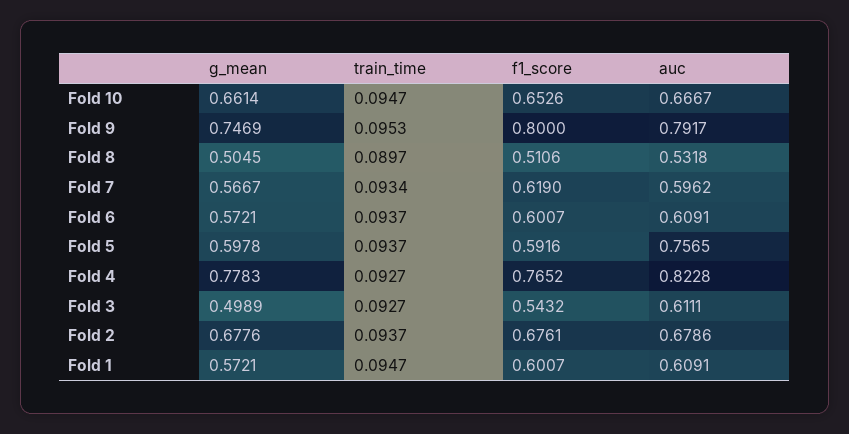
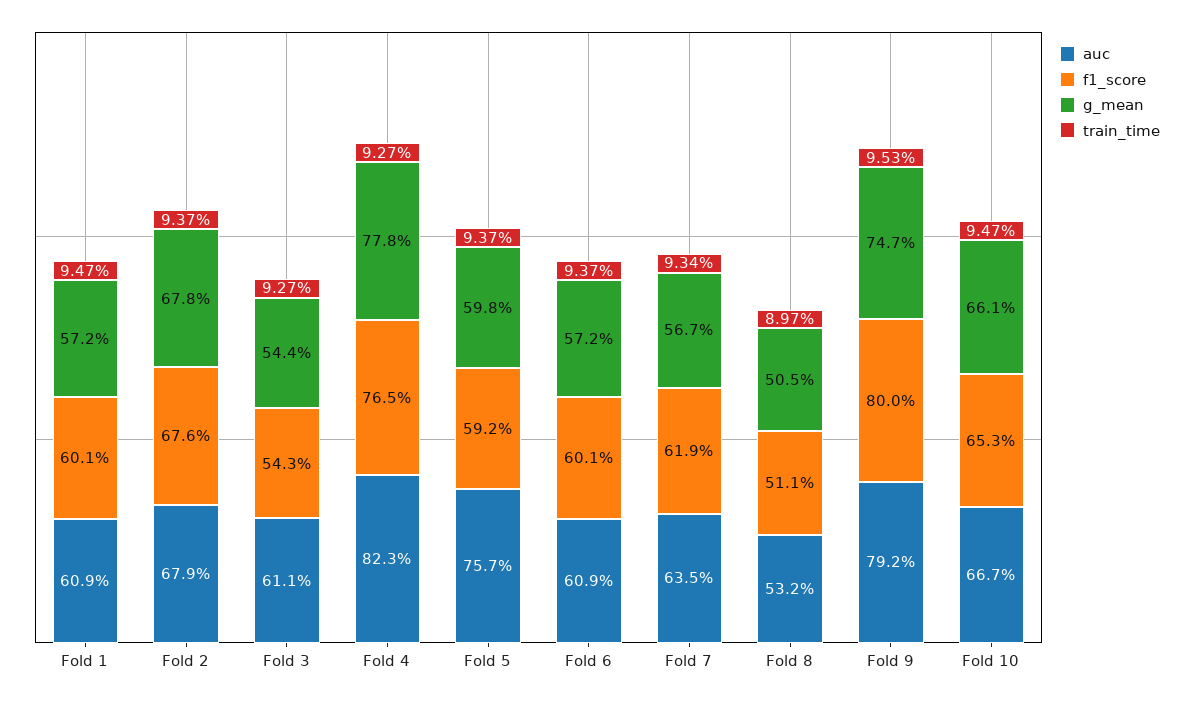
  {
    "g_mean": {
      "Fold 10": 0.6614,
      "Fold 9": 0.7469,
      "Fold 8": 0.5045,
      "Fold 7": 0.5667,
      "Fold 6": 0.5721,
      "Fold 5": 0.5978,
      "Fold 4": 0.7783,
-     "Fold 3": 0.4989,
+     "Fold 3": 0.544,
      "Fold 2": 0.6776,
      "Fold 1": 0.5721
    },
    "train_time": {
      "Fold 10": 0.0947,
      "Fold 9": 0.0953,
      "Fold 8": 0.0897,
      "Fold 7": 0.0934,
      "Fold 6": 0.0937,
      "Fold 5": 0.0937,
      "Fold 4": 0.0927,
      "Fold 3": 0.0927,
      "Fold 2": 0.0937,
      "Fold 1": 0.0947
    },
    "f1_score": {
      "Fold 10": 0.6526,
      "Fold 9": 0.8,
      "Fold 8": 0.5106,
      "Fold 7": 0.619,
      "Fold 6": 0.6007,
      "Fold 5": 0.5916,
      "Fold 4": 0.7652,
      "Fold 3": 0.5432,
      "Fold 2": 0.6761,
      "Fold 1": 0.6007
    },
    "auc": {
      "Fold 10": 0.6667,
      "Fold 9": 0.7917,
      "Fold 8": 0.5318,
-     "Fold 7": 0.5962,
+     "Fold 7": 0.635,
      "Fold 6": 0.6091,
      "Fold 5": 0.7565,
      "Fold 4": 0.8228,
      "Fold 3": 0.6111,
      "Fold 2": 0.6786,
      "Fold 1": 0.6091
    }
  }

